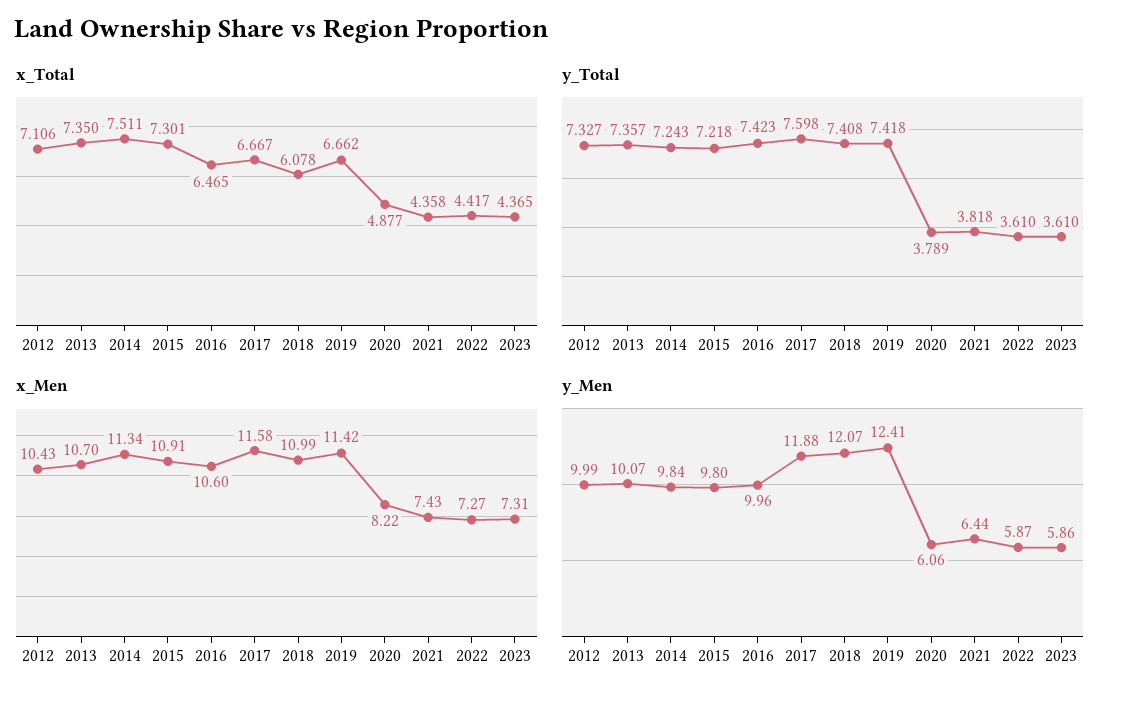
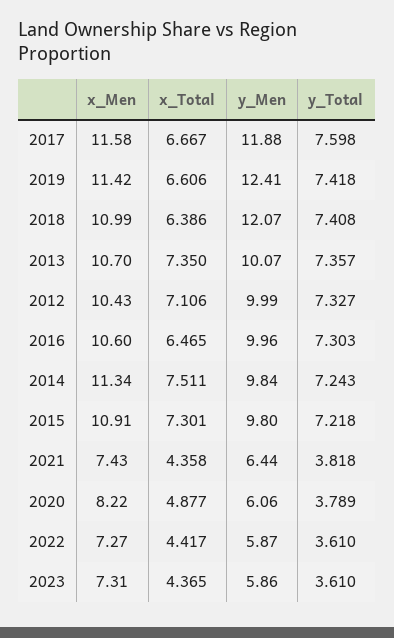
  {
    "x_Total": {
      "2012": 7.106,
      "2013": 7.35,
      "2014": 7.511,
      "2015": 7.301,
      "2016": 6.465,
      "2017": 6.667,
-     "2018": 6.078,
+     "2018": 6.386,
-     "2019": 6.662,
+     "2019": 6.606,
      "2020": 4.877,
      "2021": 4.358,
      "2022": 4.417,
      "2023": 4.365
    },
    "y_Total": {
      "2012": 7.327,
      "2013": 7.357,
      "2014": 7.243,
      "2015": 7.218,
-     "2016": 7.423,
+     "2016": 7.303,
      "2017": 7.598,
      "2018": 7.408,
      "2019": 7.418,
      "2020": 3.789,
      "2021": 3.818,
      "2022": 3.61,
      "2023": 3.61
    },
    "x_Men": {
      "2012": 10.43,
      "2013": 10.7,
      "2014": 11.34,
      "2015": 10.91,
      "2016": 10.6,
      "2017": 11.58,
      "2018": 10.99,
      "2019": 11.42,
      "2020": 8.22,
      "2021": 7.43,
      "2022": 7.27,
      "2023": 7.31
    },
    "y_Men": {
      "2012": 9.99,
      "2013": 10.07,
      "2014": 9.84,
      "2015": 9.8,
      "2016": 9.96,
      "2017": 11.88,
      "2018": 12.07,
      "2019": 12.41,
      "2020": 6.06,
      "2021": 6.44,
      "2022": 5.87,
      "2023": 5.86
    }
  }

